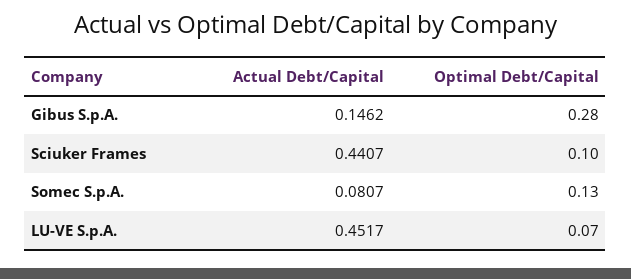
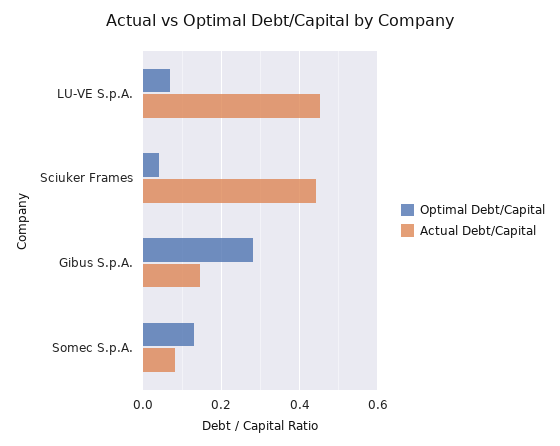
  {
    "Actual Debt/Capital": {
      "Gibus S.p.A.": 0.1462,
      "Sciuker Frames": 0.4407,
      "Somec S.p.A.": 0.0807,
      "LU-VE S.p.A.": 0.4517
    },
    "Optimal Debt/Capital": {
      "Gibus S.p.A.": 0.28,
-     "Sciuker Frames": 0.1,
+     "Sciuker Frames": 0.04,
      "Somec S.p.A.": 0.13,
      "LU-VE S.p.A.": 0.07
    }
  }

